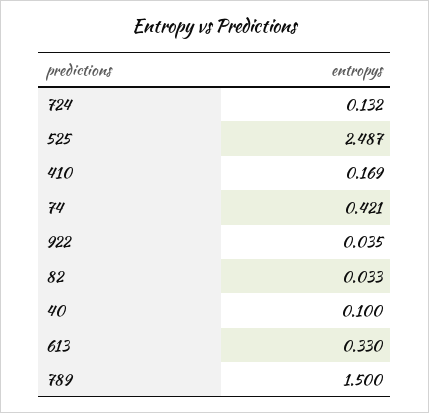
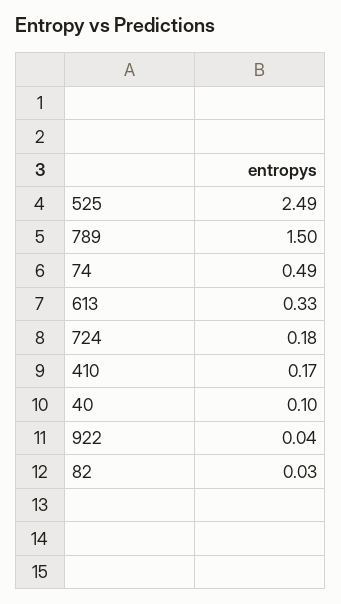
  {
-   "724": 0.132,
+   "724": 0.18,
    "525": 2.487,
    "410": 0.169,
-   "74": 0.421,
+   "74": 0.49,
    "922": 0.035,
    "82": 0.033,
    "40": 0.1,
    "613": 0.33,
    "789": 1.5
  }

